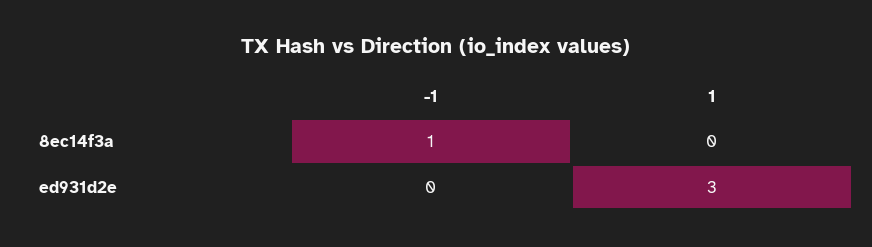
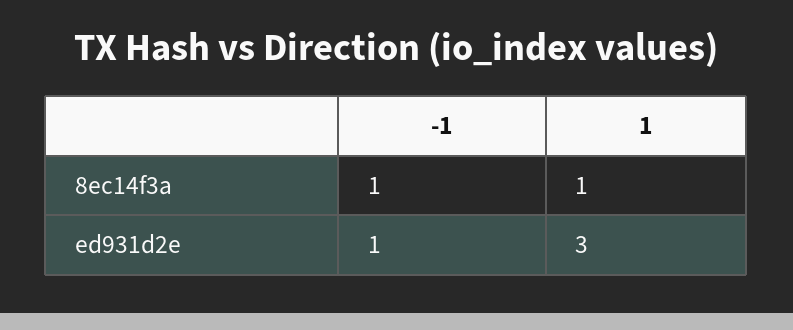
  {
    "-1": {
      "8ec14f3a": 1,
-     "ed931d2e": 0
+     "ed931d2e": 1
    },
    "1": {
-     "8ec14f3a": 0,
+     "8ec14f3a": 1,
      "ed931d2e": 3
    }
  }

